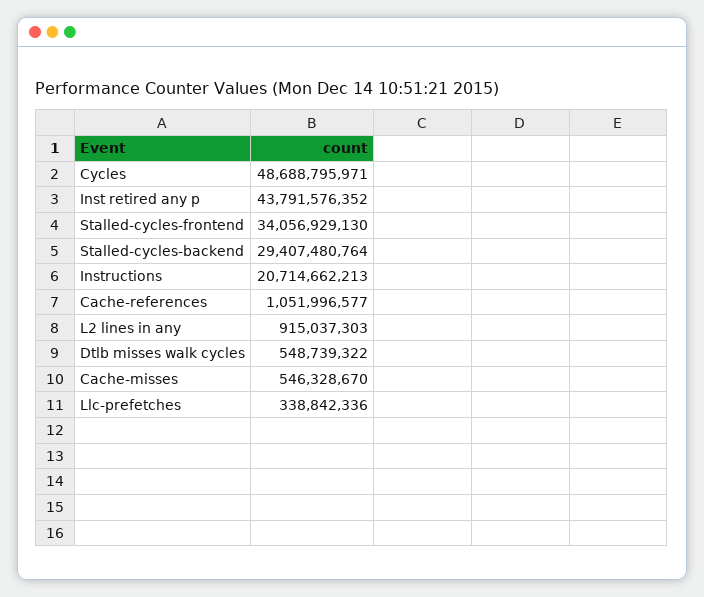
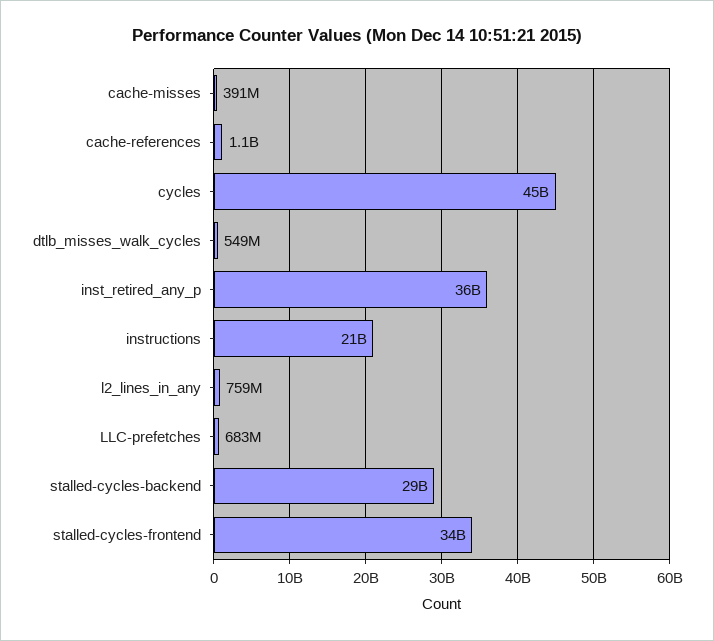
  {
-   "Cycles": 48688795971,
+   "Cycles": 45000000000,
-   "Inst retired any p": 43791576352,
+   "Inst retired any p": 36000000000,
    "Stalled-cycles-frontend": 34056929130,
    "Stalled-cycles-backend": 29407480764,
    "Instructions": 20714662213,
    "Cache-references": 1051996577,
-   "L2 lines in any": 915037303,
+   "L2 lines in any": 759000000,
    "Dtlb misses walk cycles": 548739322,
-   "Cache-misses": 546328670,
+   "Cache-misses": 391000000,
-   "Llc-prefetches": 338842336
+   "Llc-prefetches": 683000000
  }

